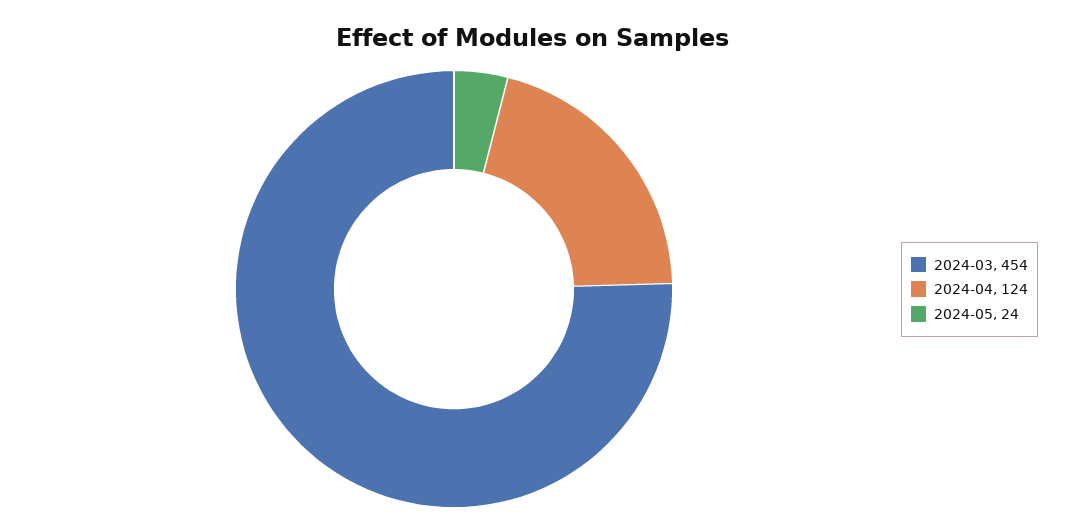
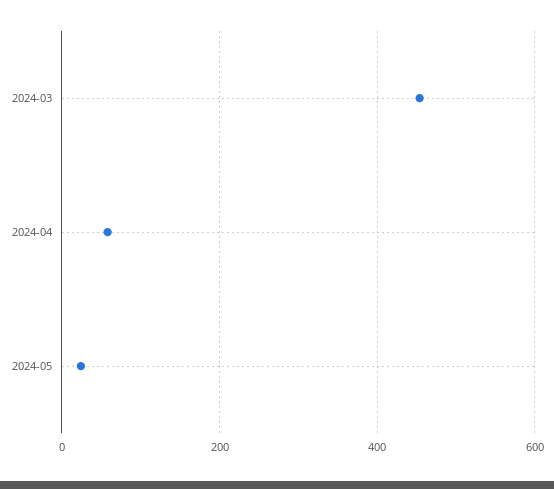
  {
    "2024-03": 454,
-   "2024-04": 124,
+   "2024-04": 60,
    "2024-05": 24
  }

